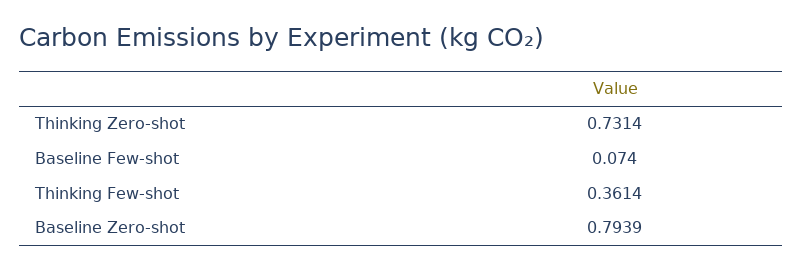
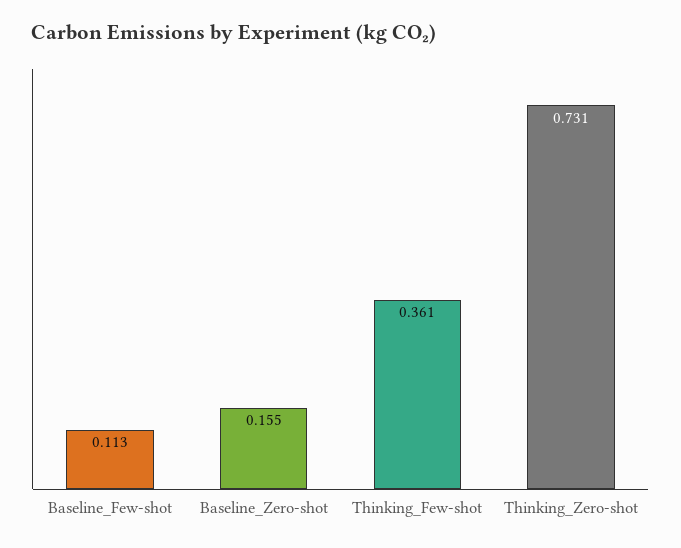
  {
    "Thinking Zero-shot": 0.7314,
-   "Baseline Few-shot": 0.074,
+   "Baseline Few-shot": 0.113,
    "Thinking Few-shot": 0.3614,
-   "Baseline Zero-shot": 0.7939
+   "Baseline Zero-shot": 0.155
  }

